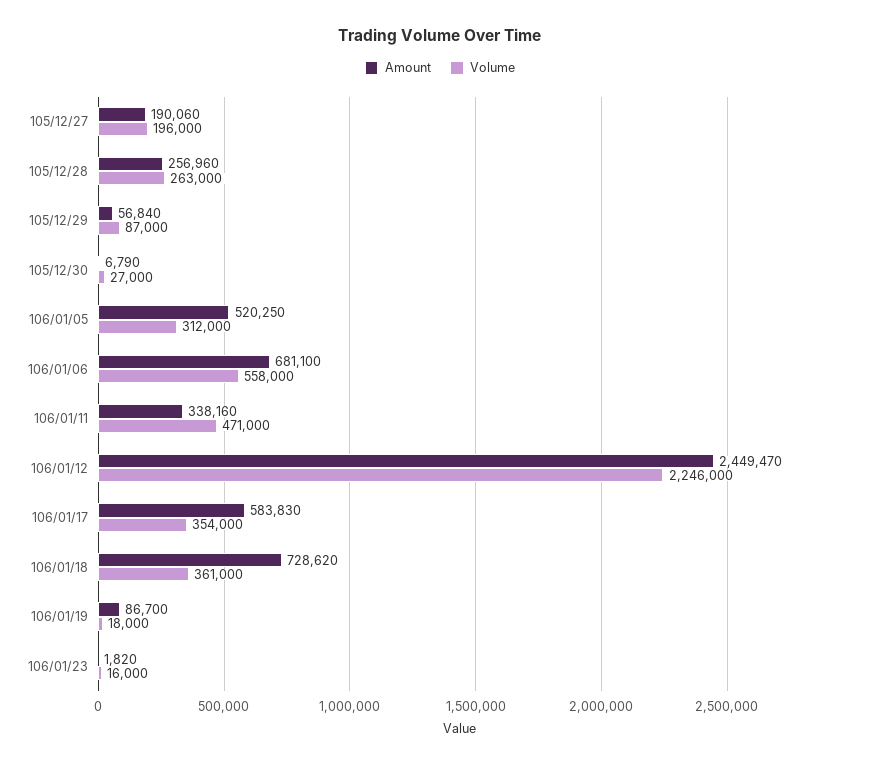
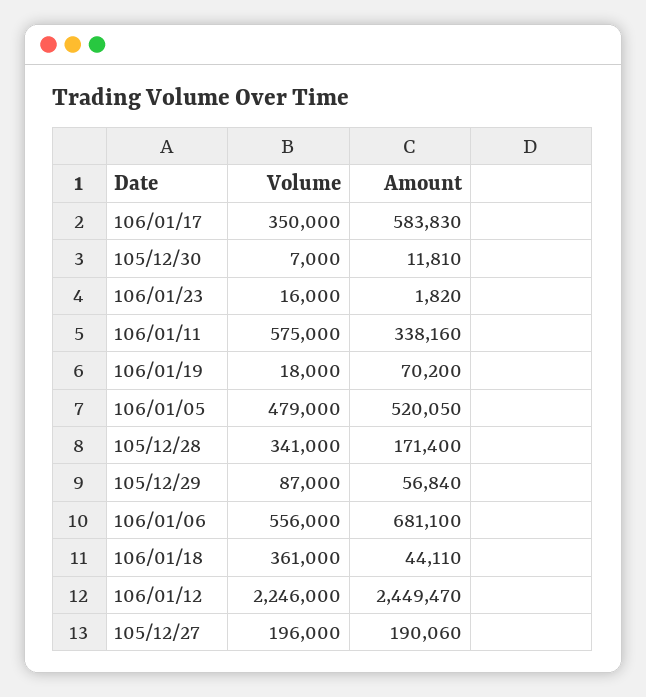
  {
    "Amount": {
      "105/12/27": 190060,
-     "105/12/28": 256960,
+     "105/12/28": 171400,
      "105/12/29": 56840,
-     "105/12/30": 6790,
+     "105/12/30": 11810,
-     "106/01/05": 520250,
+     "106/01/05": 520050,
      "106/01/06": 681100,
      "106/01/11": 338160,
      "106/01/12": 2449470,
      "106/01/17": 583830,
-     "106/01/18": 728620,
+     "106/01/18": 44110,
-     "106/01/19": 86700,
+     "106/01/19": 70200,
      "106/01/23": 1820
    },
    "Volume": {
      "105/12/27": 196000,
-     "105/12/28": 263000,
+     "105/12/28": 341000,
      "105/12/29": 87000,
-     "105/12/30": 27000,
+     "105/12/30": 7000,
-     "106/01/05": 312000,
+     "106/01/05": 479000,
-     "106/01/06": 558000,
+     "106/01/06": 556000,
-     "106/01/11": 471000,
+     "106/01/11": 575000,
      "106/01/12": 2246000,
-     "106/01/17": 354000,
+     "106/01/17": 350000,
      "106/01/18": 361000,
      "106/01/19": 18000,
      "106/01/23": 16000
    }
  }

